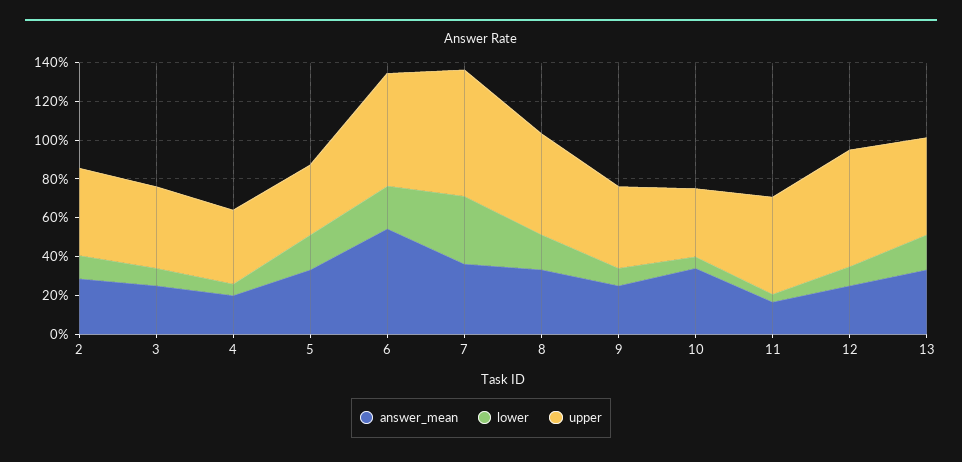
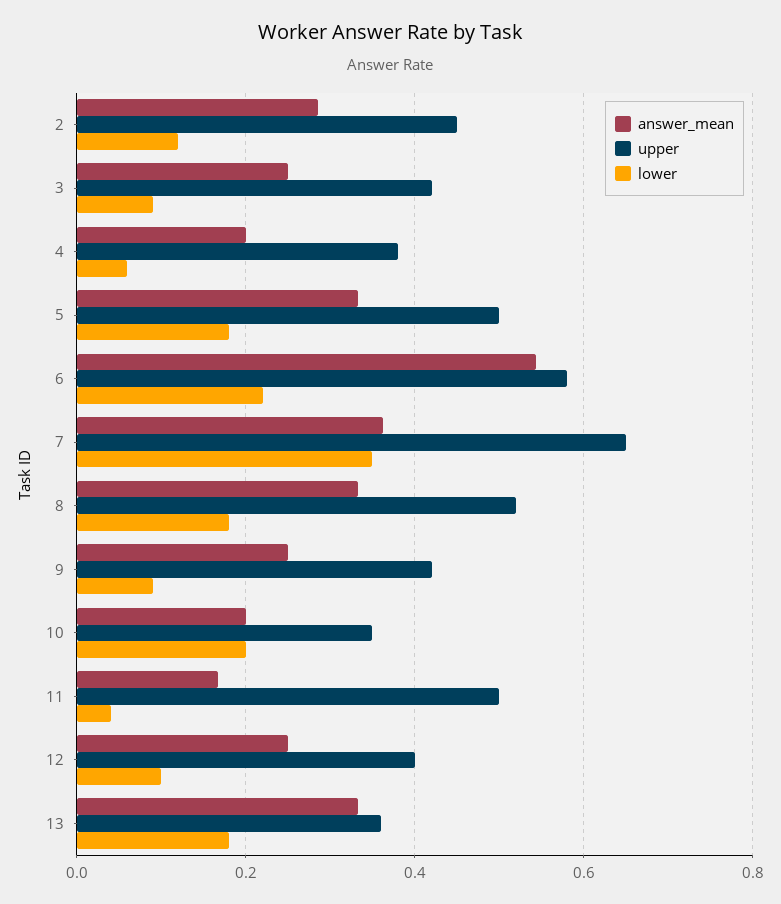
  {
    "answer_mean": {
      "2": 0.28,
      "3": 0.26,
      "4": 0.2,
      "5": 0.34,
      "6": 0.54,
      "7": 0.36,
      "8": 0.34,
      "9": 0.26,
-     "10": 0.35,
+     "10": 0.2,
      "11": 0.16,
      "12": 0.26,
      "13": 0.34
    },
    "lower": {
      "2": 0.12,
      "3": 0.1,
      "4": 0.06,
      "5": 0.18,
      "6": 0.22,
      "7": 0.36,
      "8": 0.18,
      "9": 0.1,
-     "10": 0.05,
+     "10": 0.2,
      "11": 0.04,
      "12": 0.1,
      "13": 0.18
    },
    "upper": {
      "2": 0.46,
      "3": 0.42,
      "4": 0.38,
-     "5": 0.35,
+     "5": 0.5,
      "6": 0.58,
      "7": 0.66,
      "8": 0.52,
      "9": 0.42,
      "10": 0.36,
      "11": 0.5,
-     "12": 0.6,
+     "12": 0.4,
-     "13": 0.5
+     "13": 0.36
    }
  }

